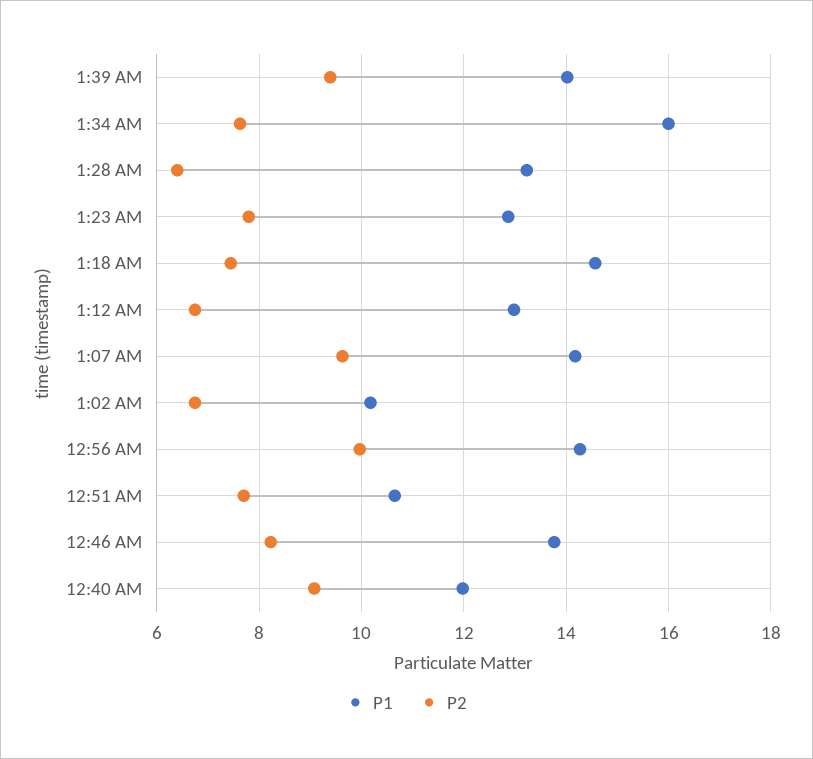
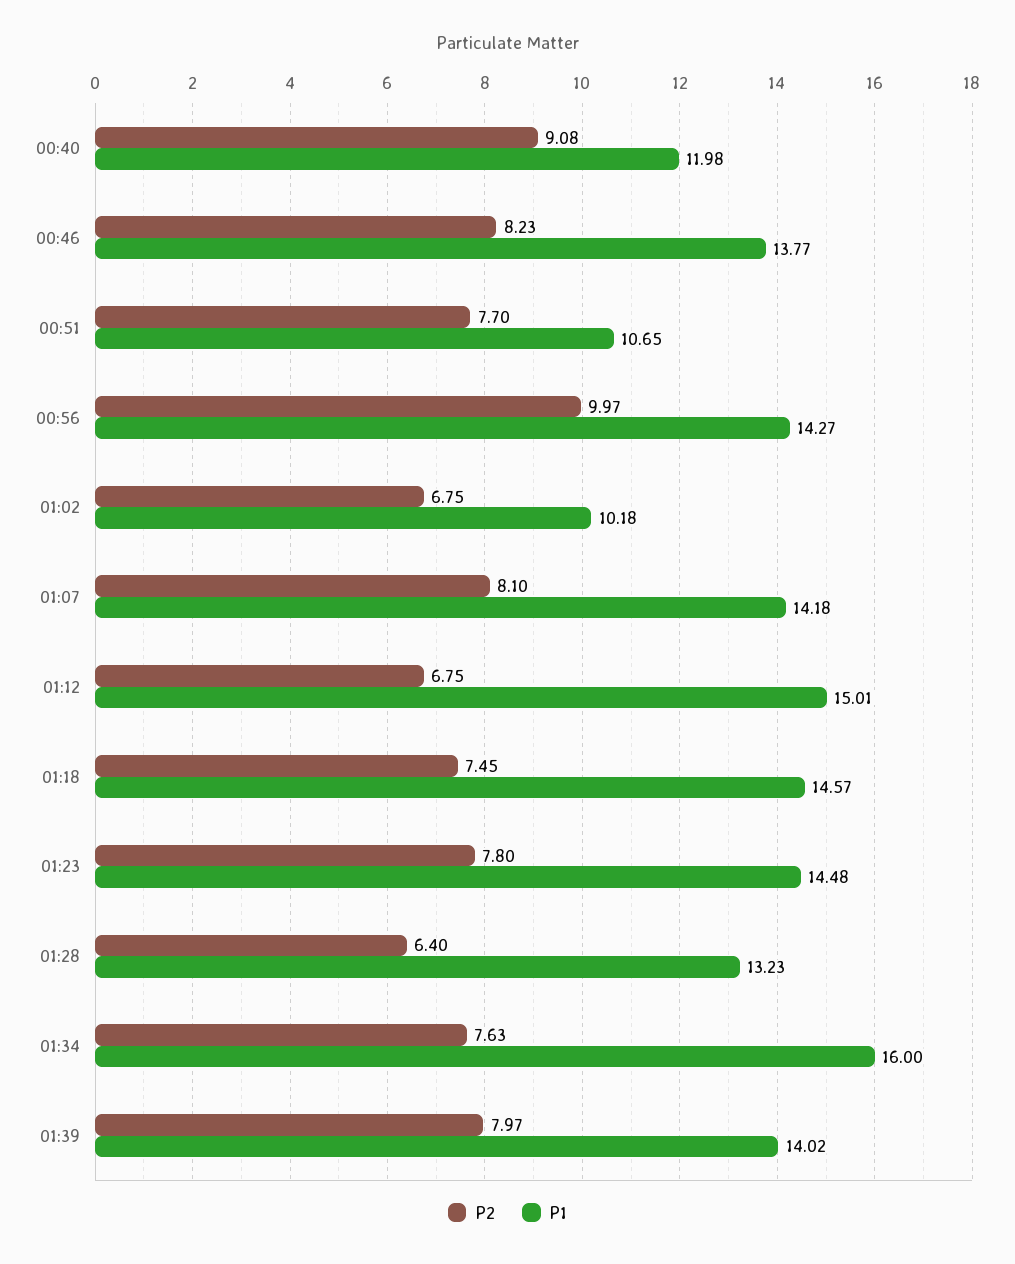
  {
    "P1": {
      "1:39 AM": 14.02,
      "1:34 AM": 16,
      "1:28 AM": 13.23,
-     "1:23 AM": 12.8,
+     "1:23 AM": 14.48,
      "1:18 AM": 14.57,
-     "1:12 AM": 13,
+     "1:12 AM": 15.01,
      "1:07 AM": 14.18,
      "1:02 AM": 10.18,
      "12:56 AM": 14.27,
      "12:51 AM": 10.65,
      "12:46 AM": 13.77,
      "12:40 AM": 11.98
    },
    "P2": {
-     "1:39 AM": 9.4,
+     "1:39 AM": 7.97,
      "1:34 AM": 7.63,
      "1:28 AM": 6.4,
      "1:23 AM": 7.8,
      "1:18 AM": 7.45,
      "1:12 AM": 6.75,
-     "1:07 AM": 9.6,
+     "1:07 AM": 8.1,
      "1:02 AM": 6.75,
      "12:56 AM": 9.97,
      "12:51 AM": 7.7,
      "12:46 AM": 8.23,
      "12:40 AM": 9.08
    }
  }

